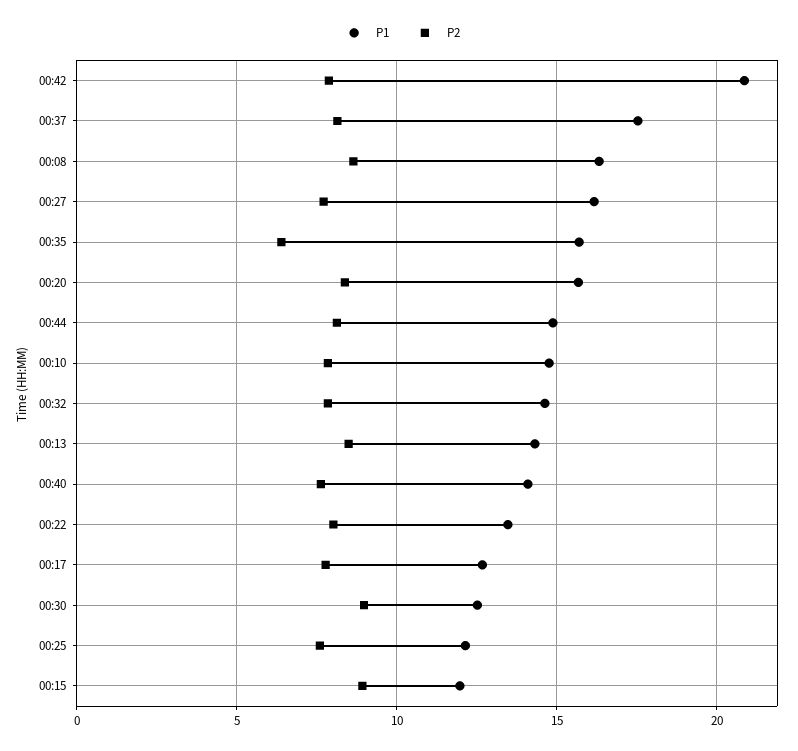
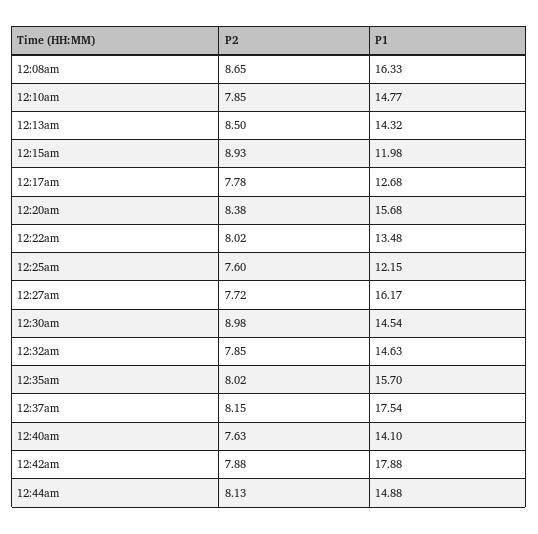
  {
    "P1": {
-     "00:42": 21,
+     "00:42": 17.88,
      "00:37": 17.54,
      "00:08": 16.33,
      "00:27": 16.17,
      "00:35": 15.7,
      "00:20": 15.68,
      "00:44": 14.88,
      "00:10": 14.77,
      "00:32": 14.63,
      "00:13": 14.32,
      "00:40": 14.1,
      "00:22": 13.48,
      "00:17": 12.68,
-     "00:30": 12.5,
+     "00:30": 14.54,
      "00:25": 12.15,
      "00:15": 11.98
    },
    "P2": {
      "00:42": 7.88,
      "00:37": 8.15,
      "00:08": 8.65,
      "00:27": 7.72,
-     "00:35": 6.5,
+     "00:35": 8.02,
      "00:20": 8.38,
      "00:44": 8.13,
      "00:10": 7.85,
      "00:32": 7.85,
      "00:13": 8.5,
      "00:40": 7.63,
      "00:22": 8.02,
      "00:17": 7.78,
      "00:30": 8.98,
      "00:25": 7.6,
      "00:15": 8.93
    }
  }

